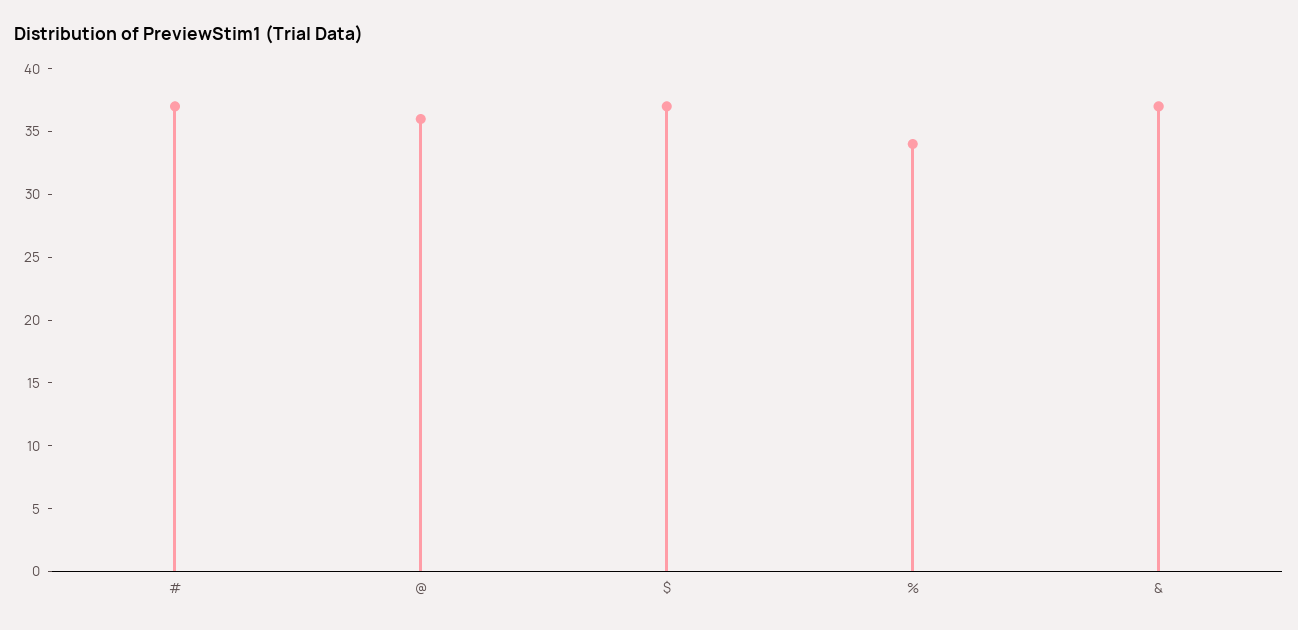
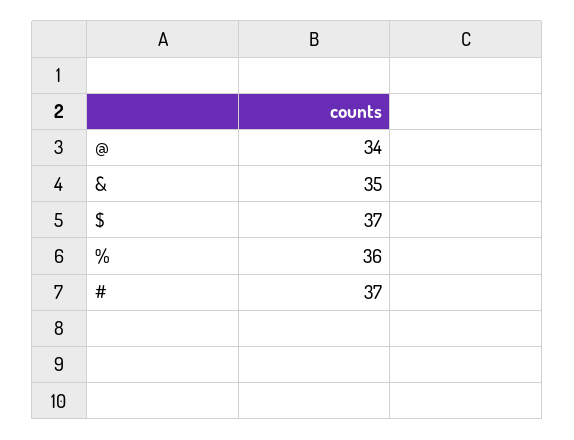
  {
    "#": 37,
-   "@": 36,
+   "@": 34,
    "$": 37,
-   "%": 34,
+   "%": 36,
-   "&": 37
+   "&": 35
  }

